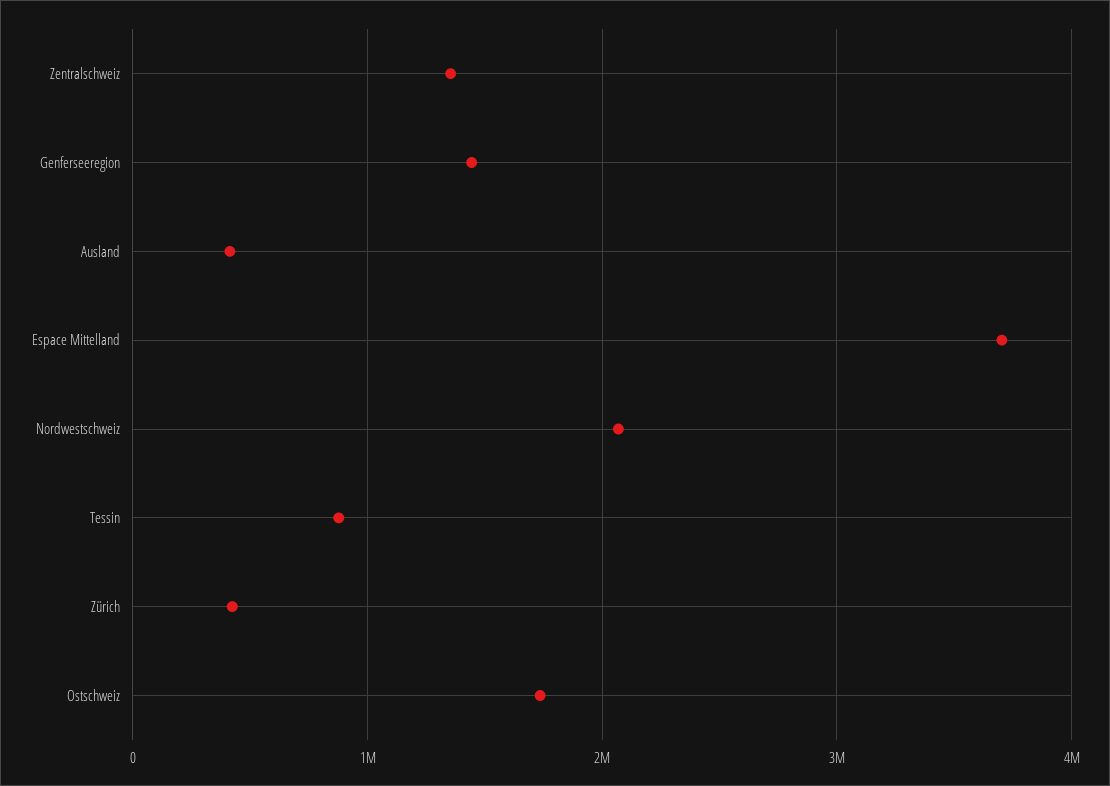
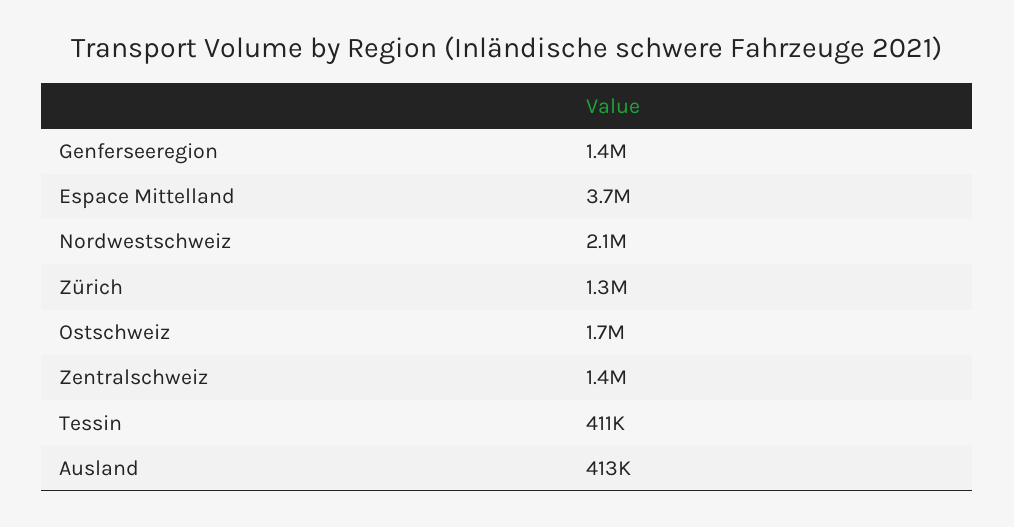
  {
    "Zentralschweiz": 1400000,
    "Genferseeregion": 1400000,
    "Ausland": 413000,
    "Espace Mittelland": 3700000,
    "Nordwestschweiz": 2100000,
-   "Tessin": 900000,
+   "Tessin": 411000,
-   "Zürich": 400000,
+   "Zürich": 1300000,
    "Ostschweiz": 1700000
  }

